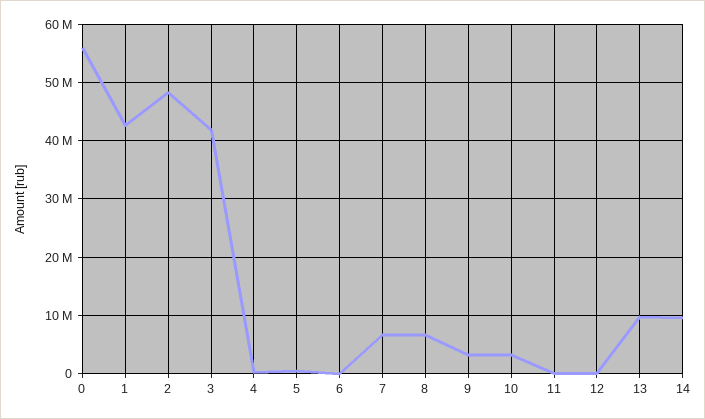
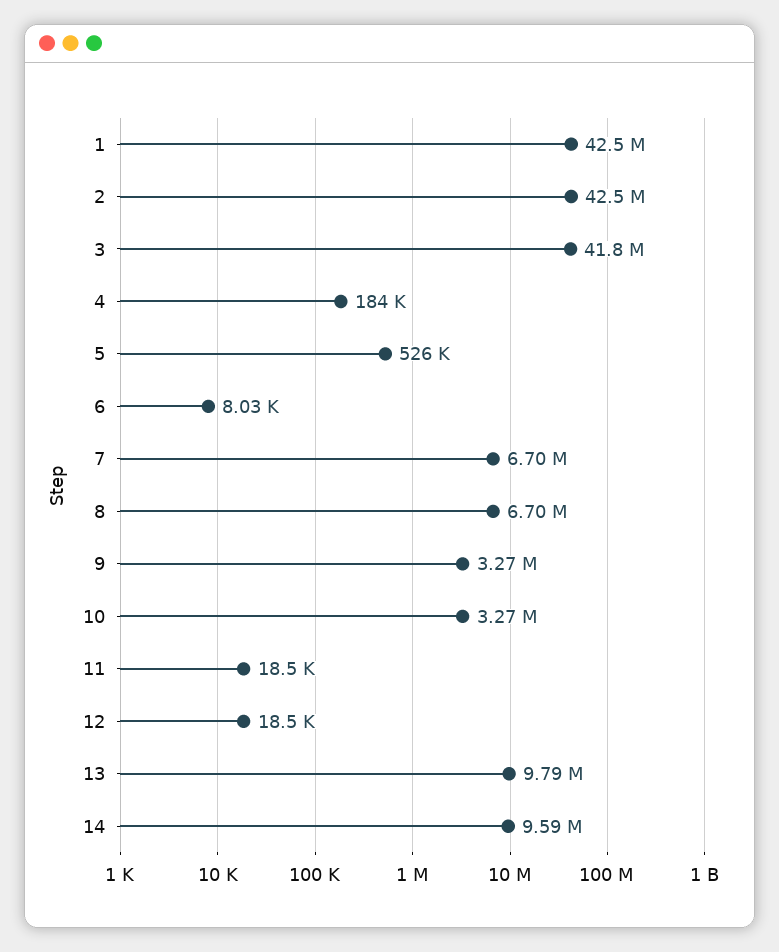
  {
-   "0": 56000000,
    "1": 42500000,
-   "2": 48000000,
+   "2": 42500000,
    "3": 41800000,
    "4": 184000,
    "5": 526000,
    "6": 8030,
    "7": 6700000,
    "8": 6700000,
    "9": 3270000,
    "10": 3270000,
    "11": 18500,
    "12": 18500,
    "13": 9790000,
    "14": 9590000
  }

